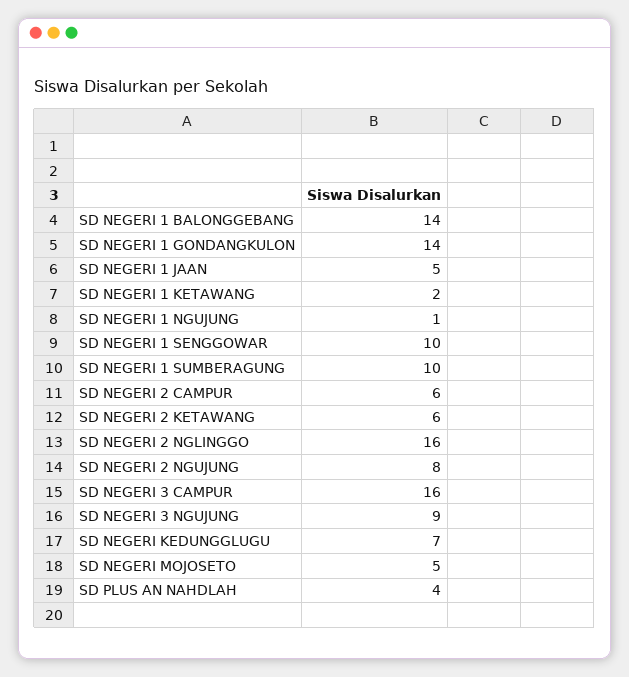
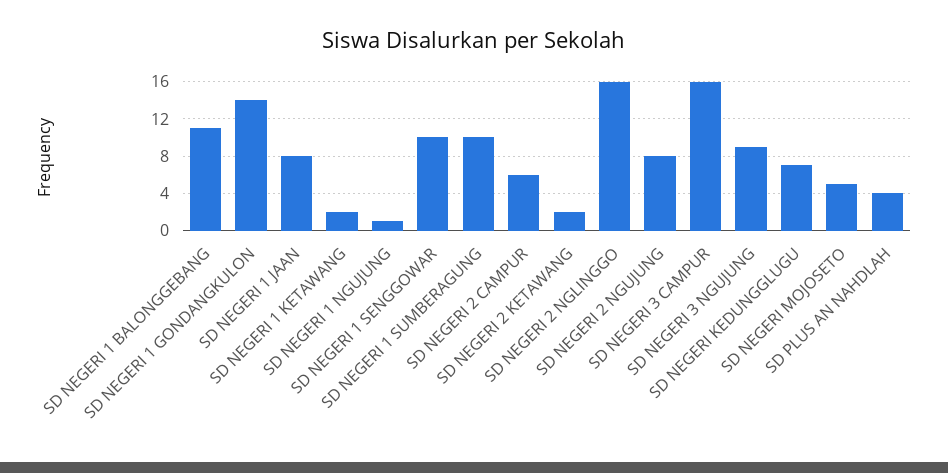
  {
-   "SD NEGERI 1 BALONGGEBANG": 14,
+   "SD NEGERI 1 BALONGGEBANG": 11,
    "SD NEGERI 1 GONDANGKULON": 14,
-   "SD NEGERI 1 JAAN": 5,
+   "SD NEGERI 1 JAAN": 8,
    "SD NEGERI 1 KETAWANG": 2,
    "SD NEGERI 1 NGUJUNG": 1,
    "SD NEGERI 1 SENGGOWAR": 10,
    "SD NEGERI 1 SUMBERAGUNG": 10,
    "SD NEGERI 2 CAMPUR": 6,
-   "SD NEGERI 2 KETAWANG": 6,
+   "SD NEGERI 2 KETAWANG": 2,
    "SD NEGERI 2 NGLINGGO": 16,
    "SD NEGERI 2 NGUJUNG": 8,
    "SD NEGERI 3 CAMPUR": 16,
    "SD NEGERI 3 NGUJUNG": 9,
    "SD NEGERI KEDUNGGLUGU": 7,
    "SD NEGERI MOJOSETO": 5,
    "SD PLUS AN NAHDLAH": 4
  }

